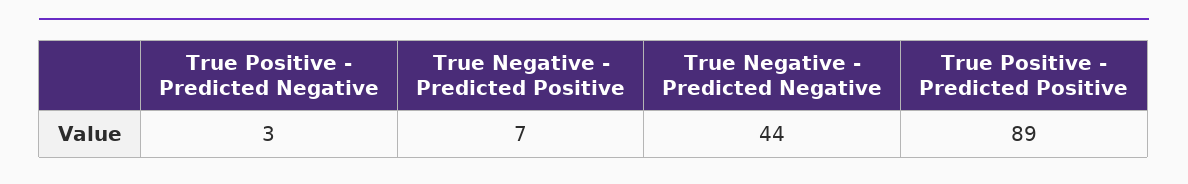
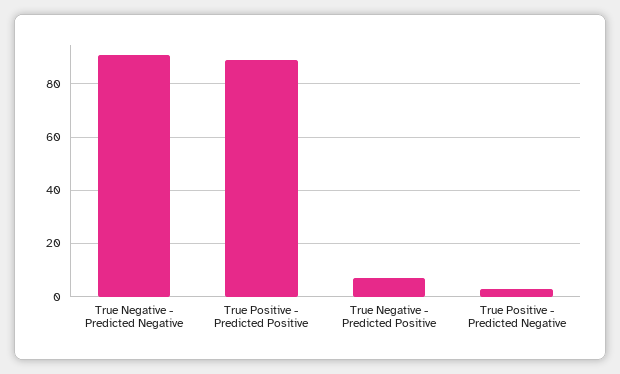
  {
    "True Positive - Predicted Negative": 3,
    "True Negative - Predicted Positive": 7,
-   "True Negative - Predicted Negative": 44,
+   "True Negative - Predicted Negative": 90,
    "True Positive - Predicted Positive": 89
  }

